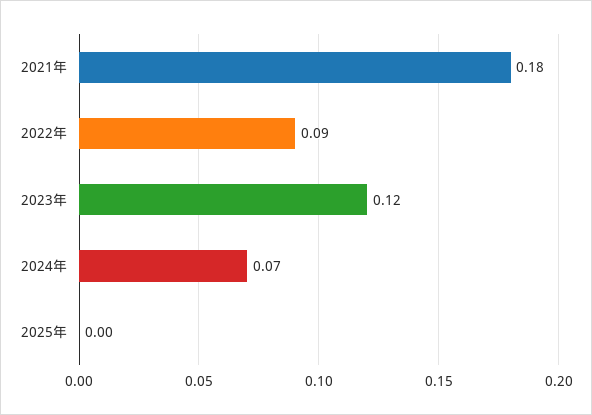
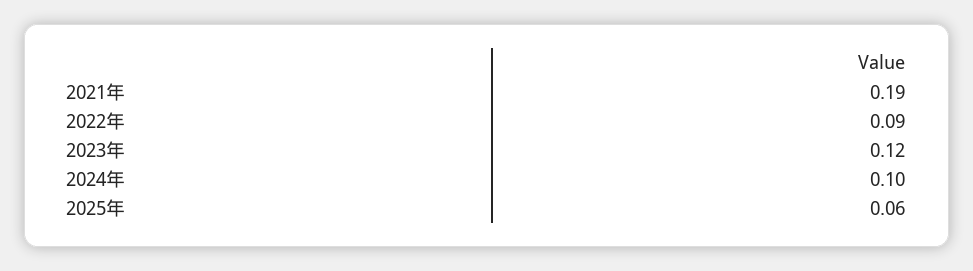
  {
-   "2021年": 0.18,
+   "2021年": 0.19,
    "2022年": 0.09,
    "2023年": 0.12,
-   "2024年": 0.07,
+   "2024年": 0.1,
-   "2025年": 0
+   "2025年": 0.06
  }

